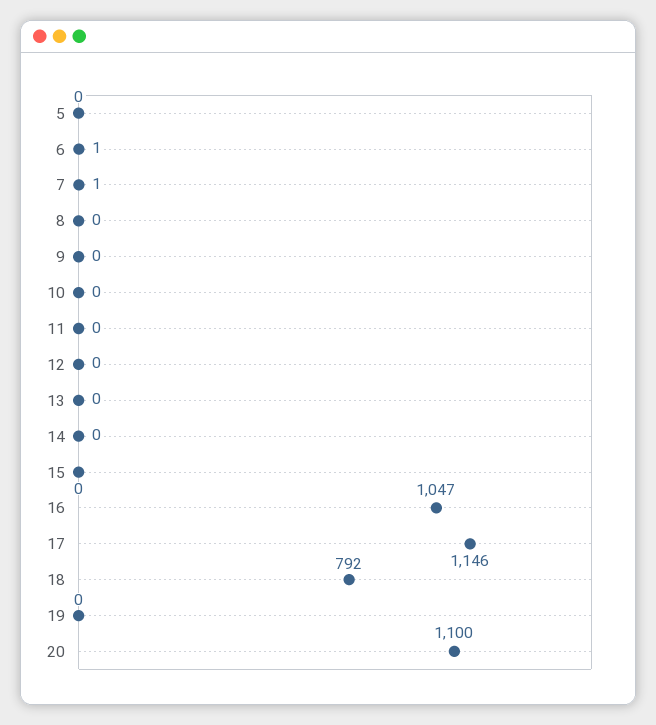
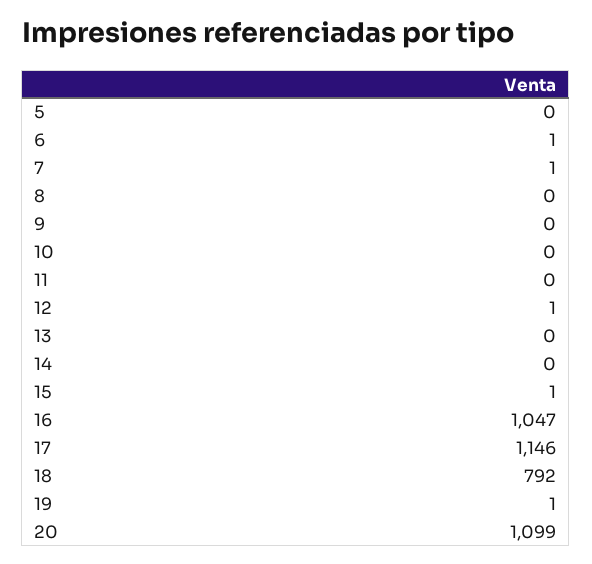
  {
    "5": 0,
    "6": 1,
    "7": 1,
    "8": 0,
    "9": 0,
    "10": 0,
    "11": 0,
-   "12": 0,
+   "12": 1,
    "13": 0,
    "14": 0,
-   "15": 0,
+   "15": 1,
    "16": 1047,
    "17": 1146,
    "18": 792,
-   "19": 0,
+   "19": 1,
-   "20": 1100
+   "20": 1099
  }

